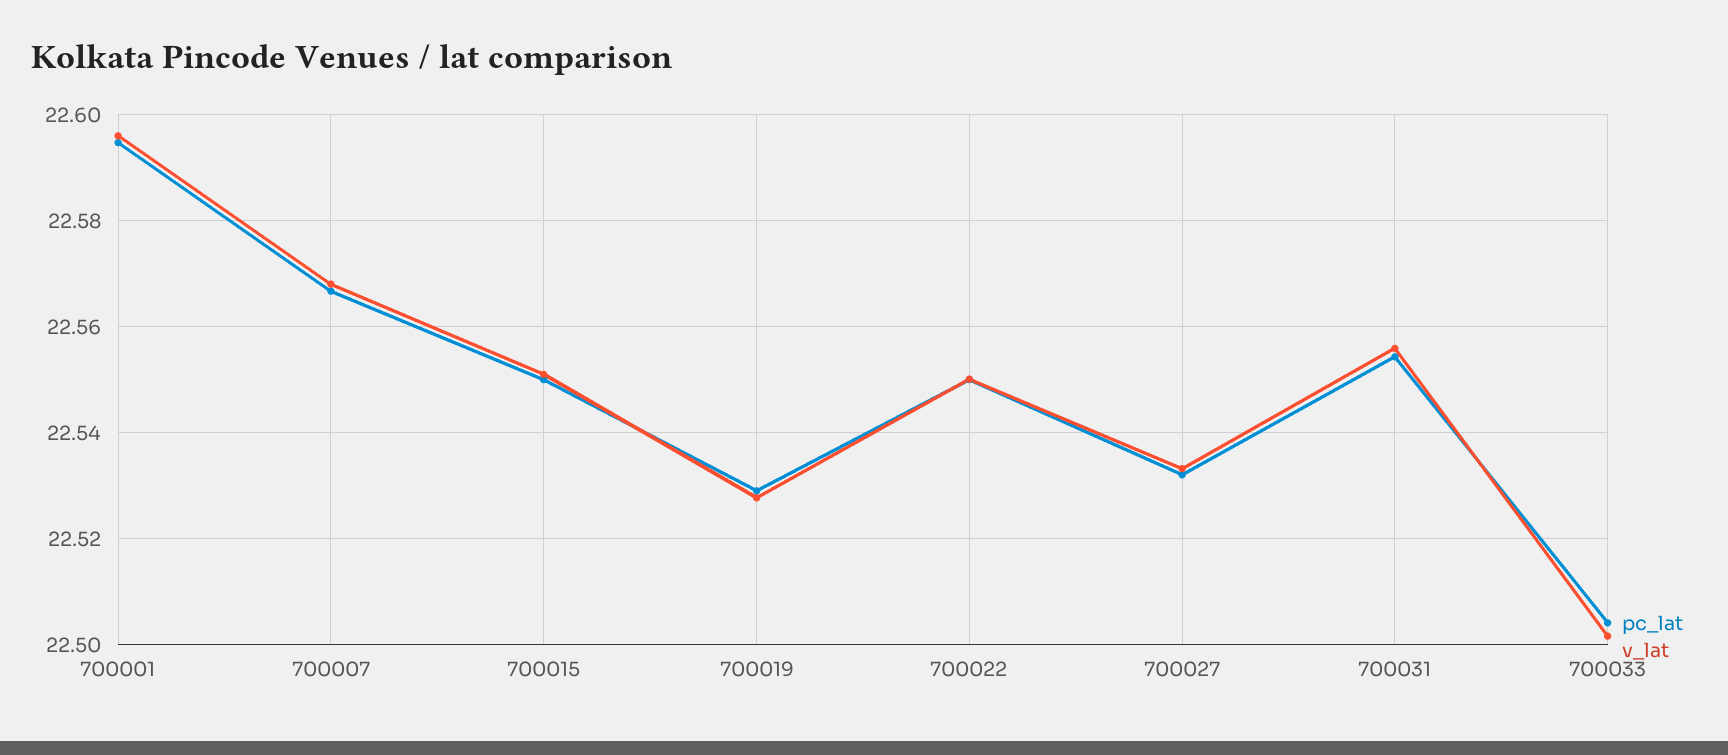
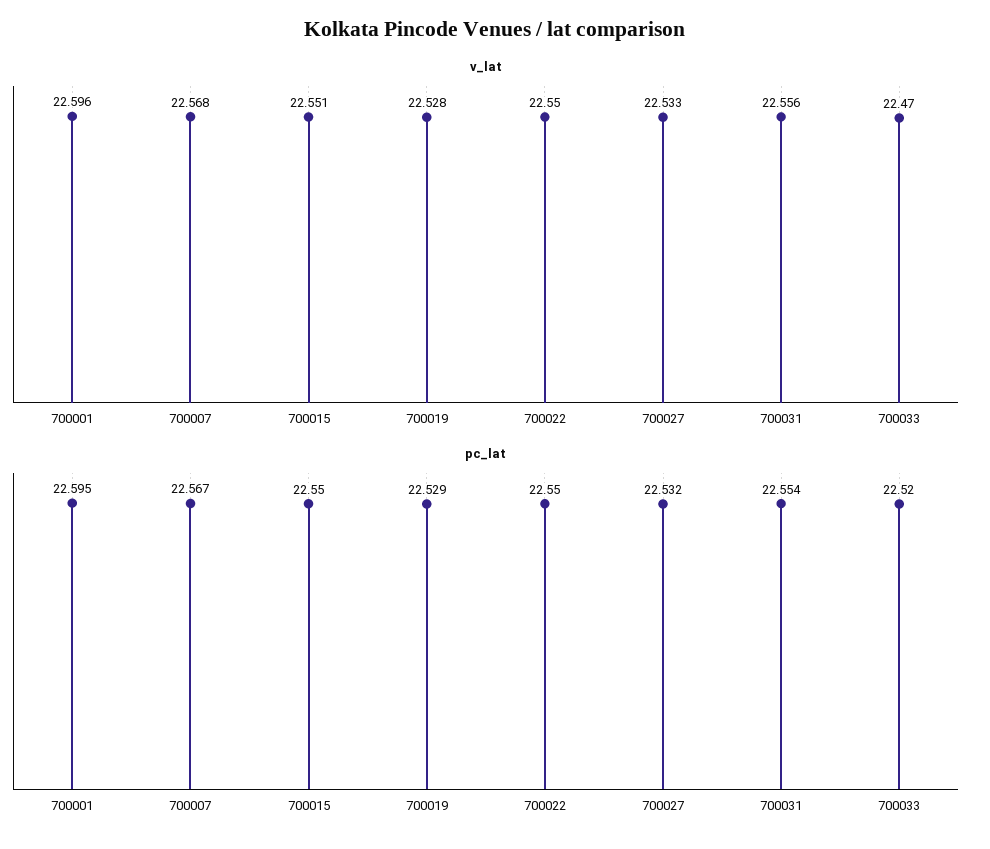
  {
    "pc_lat": {
      "700001": 22.595,
      "700007": 22.567,
      "700015": 22.55,
      "700019": 22.529,
      "700022": 22.55,
      "700027": 22.532,
      "700031": 22.554,
-     "700033": 22.504
+     "700033": 22.52
    },
    "v_lat": {
      "700001": 22.596,
      "700007": 22.568,
      "700015": 22.551,
      "700019": 22.528,
      "700022": 22.55,
      "700027": 22.533,
      "700031": 22.556,
-     "700033": 22.502
+     "700033": 22.47
    }
  }

